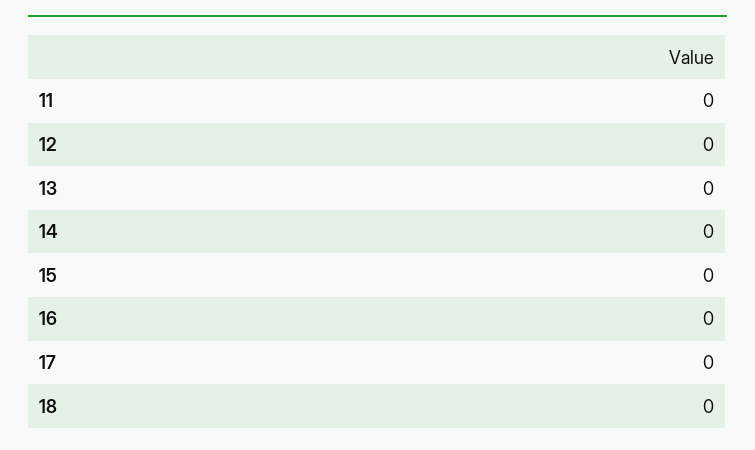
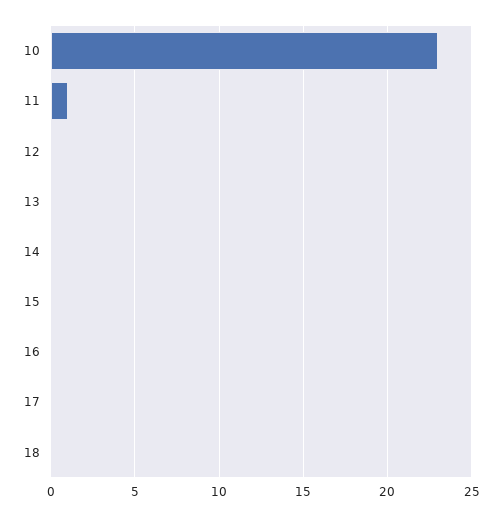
  {
-   "11": 0,
+   "11": 1,
    "12": 0,
    "13": 0,
    "14": 0,
    "15": 0,
    "16": 0,
    "17": 0,
-   "18": 0
+   "18": 0,
+   "10": 23
  }

